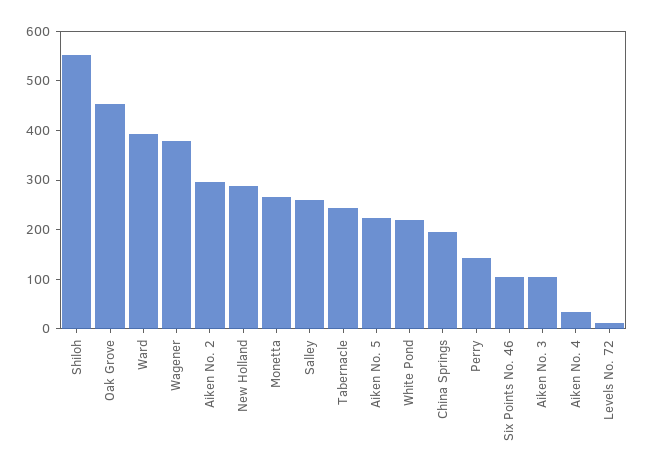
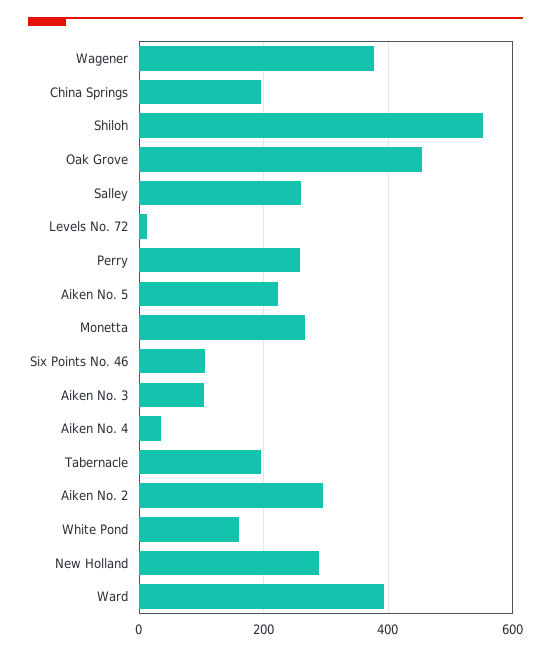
  {
    "Shiloh": 560,
    "Oak Grove": 460,
    "Ward": 400,
    "Wagener": 380,
    "Aiken No. 2": 300,
    "New Holland": 280,
    "Monetta": 260,
    "Salley": 260,
-   "Tabernacle": 240,
+   "Tabernacle": 200,
    "Aiken No. 5": 220,
-   "White Pond": 220,
+   "White Pond": 160,
    "China Springs": 200,
-   "Perry": 140,
+   "Perry": 260,
    "Six Points No. 46": 100,
    "Aiken No. 3": 100,
    "Aiken No. 4": 40,
    "Levels No. 72": 20
  }

